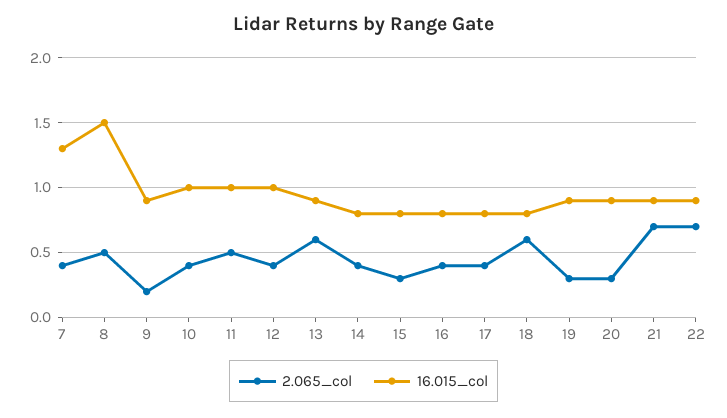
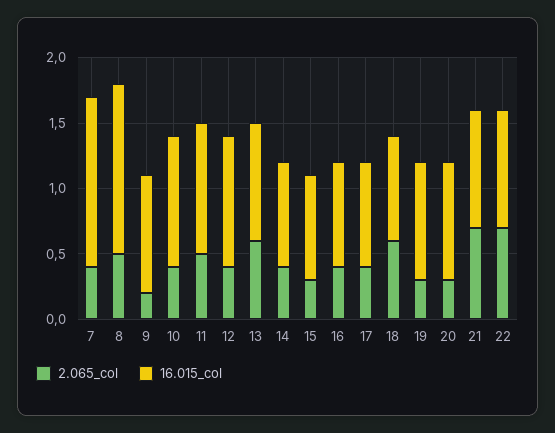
  {
    "2.065_col": {
      "7": 0.4,
      "8": 0.5,
      "9": 0.2,
      "10": 0.4,
      "11": 0.5,
      "12": 0.4,
      "13": 0.6,
      "14": 0.4,
      "15": 0.3,
      "16": 0.4,
      "17": 0.4,
      "18": 0.6,
      "19": 0.3,
      "20": 0.3,
      "21": 0.7,
      "22": 0.7
    },
    "16.015_col": {
      "7": 1.3,
-     "8": 1.5,
+     "8": 1.3,
      "9": 0.9,
      "10": 1,
      "11": 1,
      "12": 1,
      "13": 0.9,
      "14": 0.8,
      "15": 0.8,
      "16": 0.8,
      "17": 0.8,
      "18": 0.8,
      "19": 0.9,
      "20": 0.9,
      "21": 0.9,
      "22": 0.9
    }
  }

